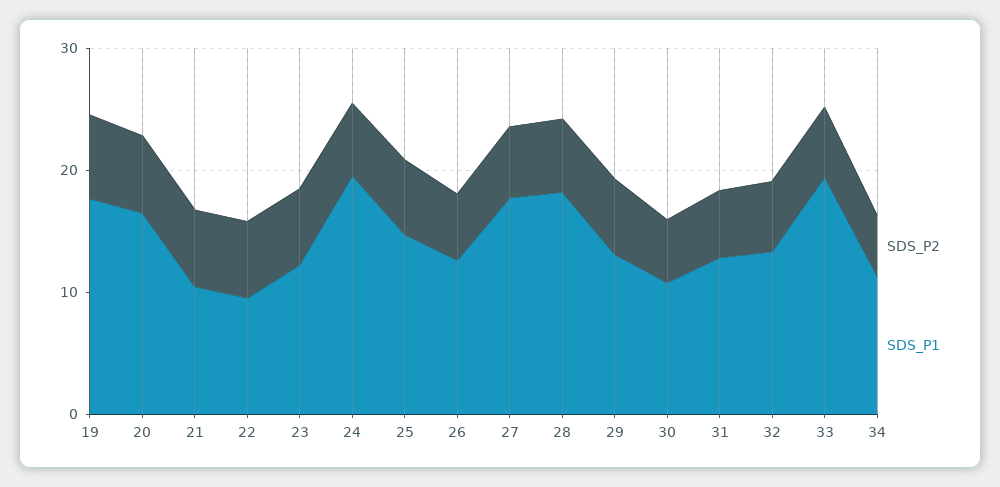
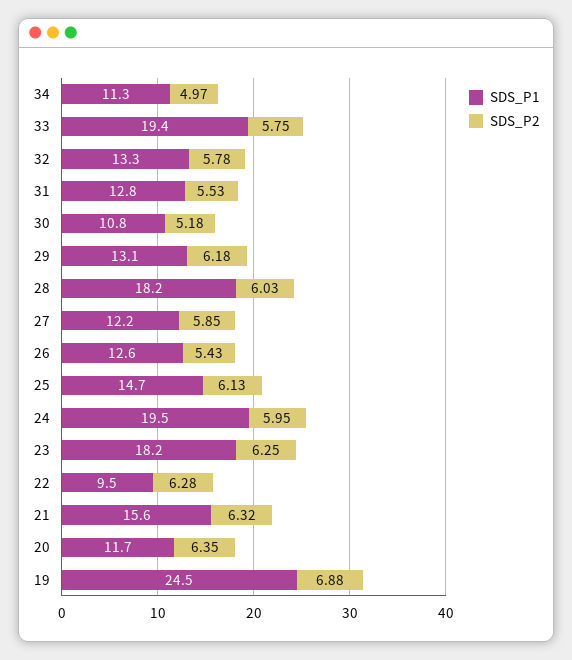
  {
    "SDS_P2": {
      "19": 6.88,
      "20": 6.35,
      "21": 6.32,
      "22": 6.28,
      "23": 6.25,
      "24": 5.95,
      "25": 6.13,
      "26": 5.43,
      "27": 5.85,
      "28": 6.03,
      "29": 6.18,
      "30": 5.18,
      "31": 5.53,
      "32": 5.78,
      "33": 5.75,
      "34": 4.97
    },
    "SDS_P1": {
-     "19": 18,
+     "19": 24.5,
-     "20": 16,
+     "20": 11.7,
-     "21": 10,
+     "21": 15.6,
      "22": 9.5,
-     "23": 12,
+     "23": 18.2,
      "24": 19.5,
      "25": 14.7,
      "26": 12.6,
-     "27": 18,
+     "27": 12.2,
      "28": 18.2,
      "29": 13.1,
      "30": 10.8,
      "31": 12.8,
      "32": 13.3,
      "33": 19.4,
      "34": 11.3
    }
  }

